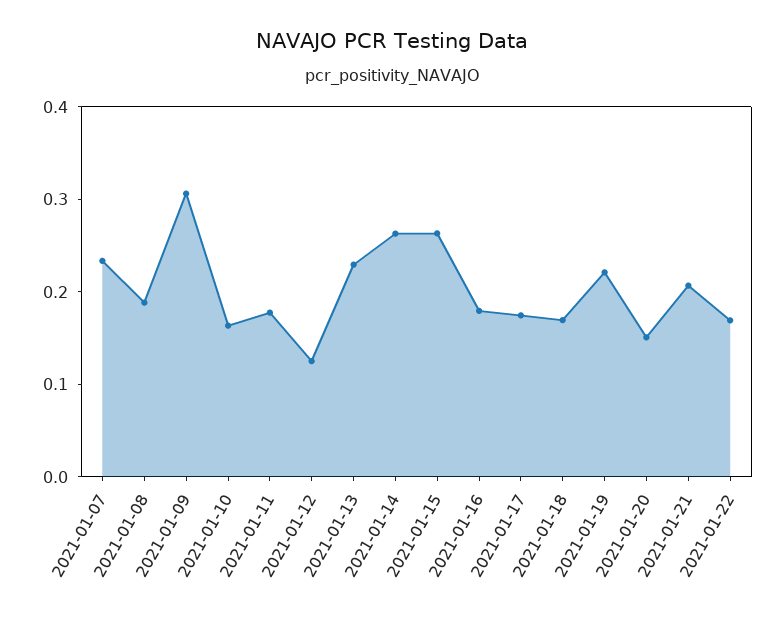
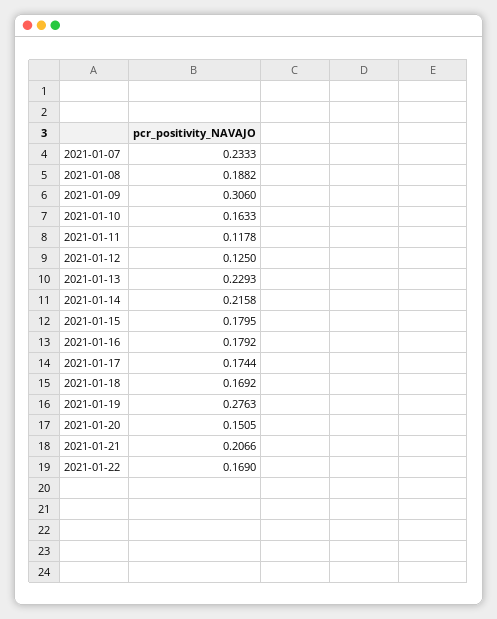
  {
    "2021-01-07": 0.2333,
    "2021-01-08": 0.1882,
    "2021-01-09": 0.306,
    "2021-01-10": 0.1633,
-   "2021-01-11": 0.18,
+   "2021-01-11": 0.1178,
    "2021-01-12": 0.125,
    "2021-01-13": 0.2293,
-   "2021-01-14": 0.26,
+   "2021-01-14": 0.2158,
-   "2021-01-15": 0.26,
+   "2021-01-15": 0.1795,
    "2021-01-16": 0.1792,
    "2021-01-17": 0.1744,
    "2021-01-18": 0.1692,
-   "2021-01-19": 0.22,
+   "2021-01-19": 0.2763,
    "2021-01-20": 0.1505,
    "2021-01-21": 0.2066,
    "2021-01-22": 0.169
  }

